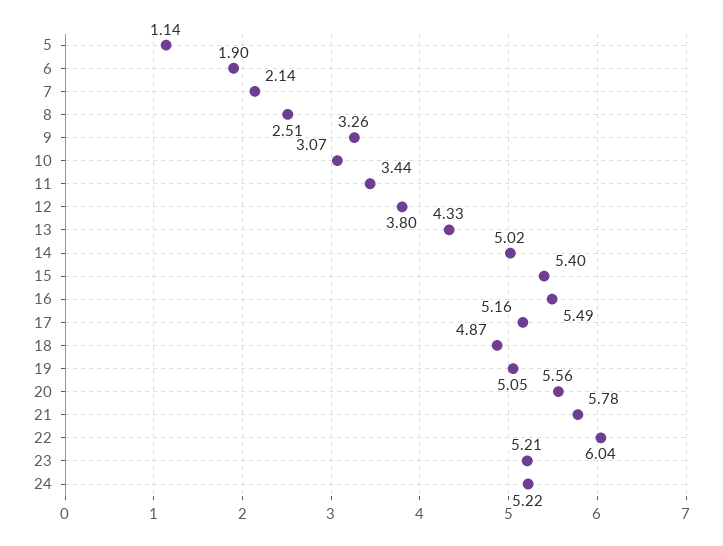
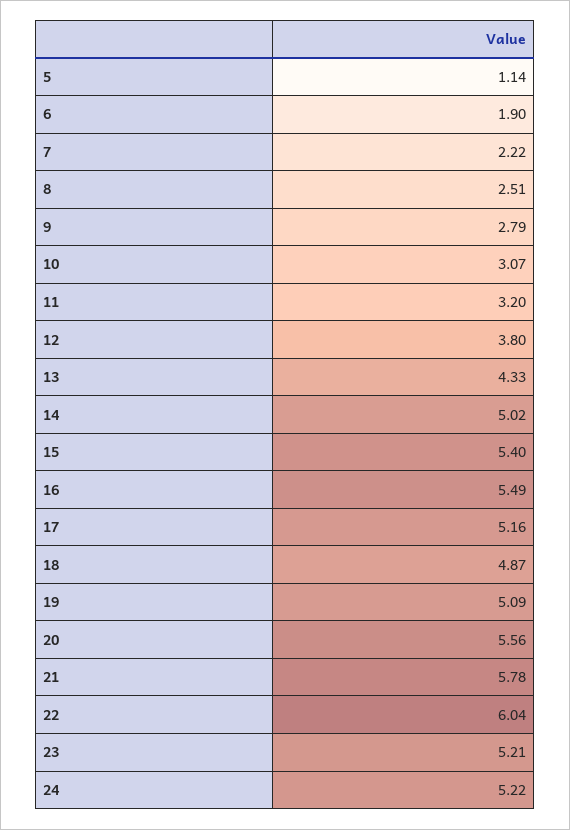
  {
    "5": 1.14,
    "6": 1.9,
-   "7": 2.14,
+   "7": 2.22,
    "8": 2.51,
-   "9": 3.26,
+   "9": 2.79,
    "10": 3.07,
-   "11": 3.44,
+   "11": 3.2,
    "12": 3.8,
    "13": 4.33,
    "14": 5.02,
    "15": 5.4,
    "16": 5.49,
    "17": 5.16,
    "18": 4.87,
-   "19": 5.05,
+   "19": 5.09,
    "20": 5.56,
    "21": 5.78,
    "22": 6.04,
    "23": 5.21,
    "24": 5.22
  }

